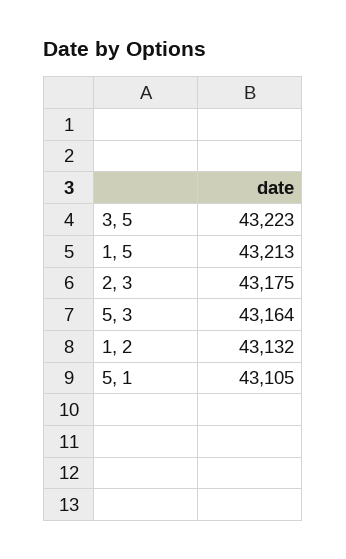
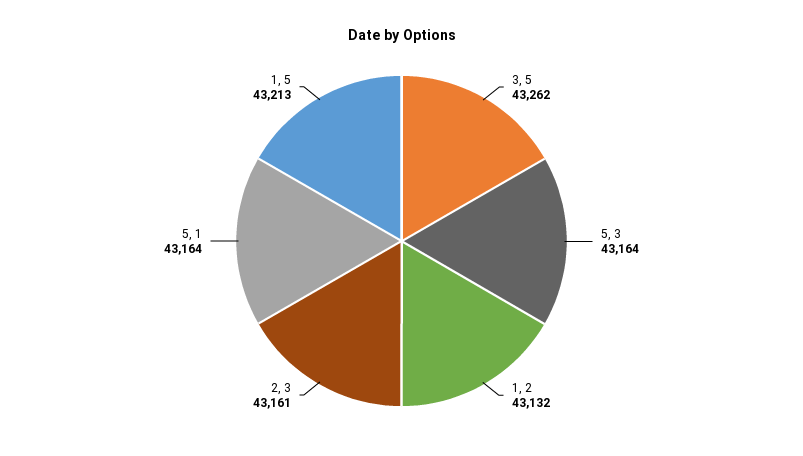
  {
-   "3, 5": 43223,
+   "3, 5": 43262,
    "1, 5": 43213,
-   "2, 3": 43175,
+   "2, 3": 43161,
    "5, 3": 43164,
    "1, 2": 43132,
-   "5, 1": 43105
+   "5, 1": 43164
  }

